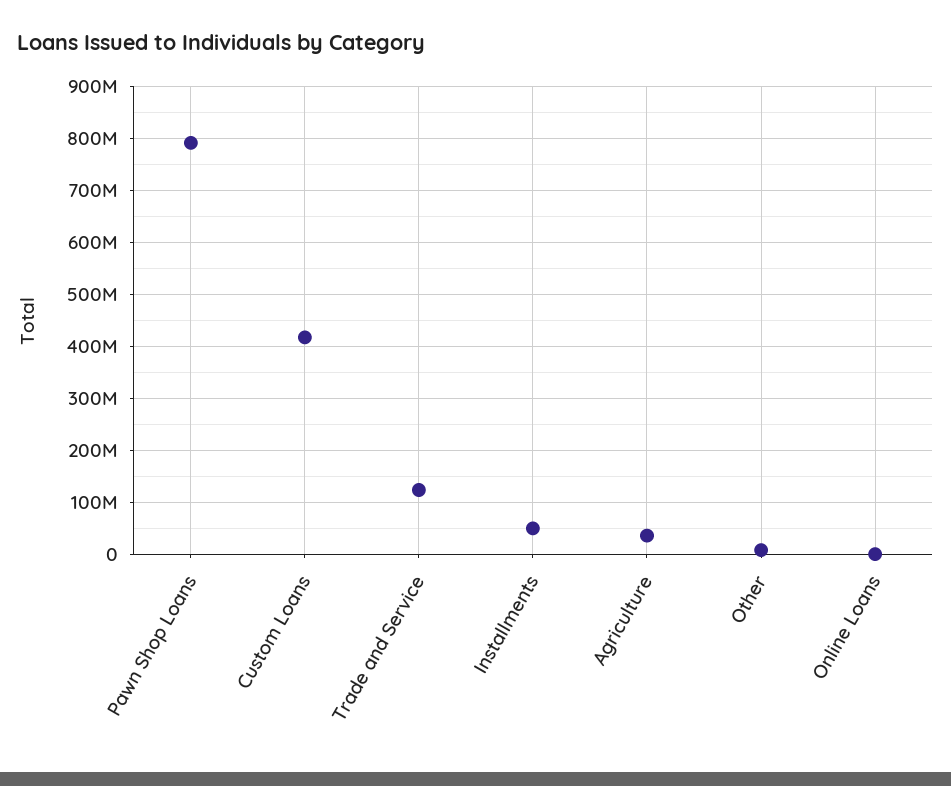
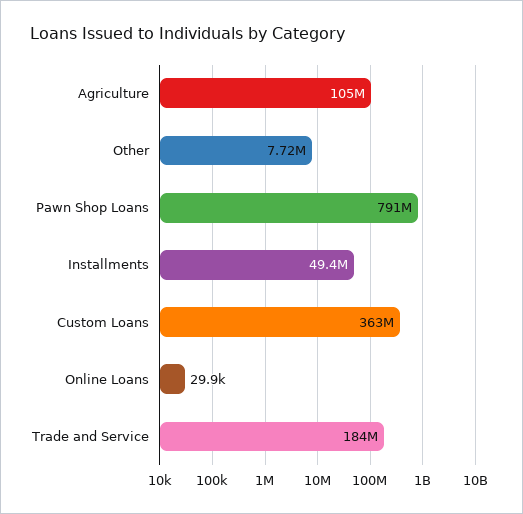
  {
    "Pawn Shop Loans": 791000000,
-   "Custom Loans": 420000000,
+   "Custom Loans": 363000000,
-   "Trade and Service": 120000000,
+   "Trade and Service": 184000000,
    "Installments": 49400000,
-   "Agriculture": 40000000,
+   "Agriculture": 105000000,
    "Other": 7720000,
    "Online Loans": 29900
  }

